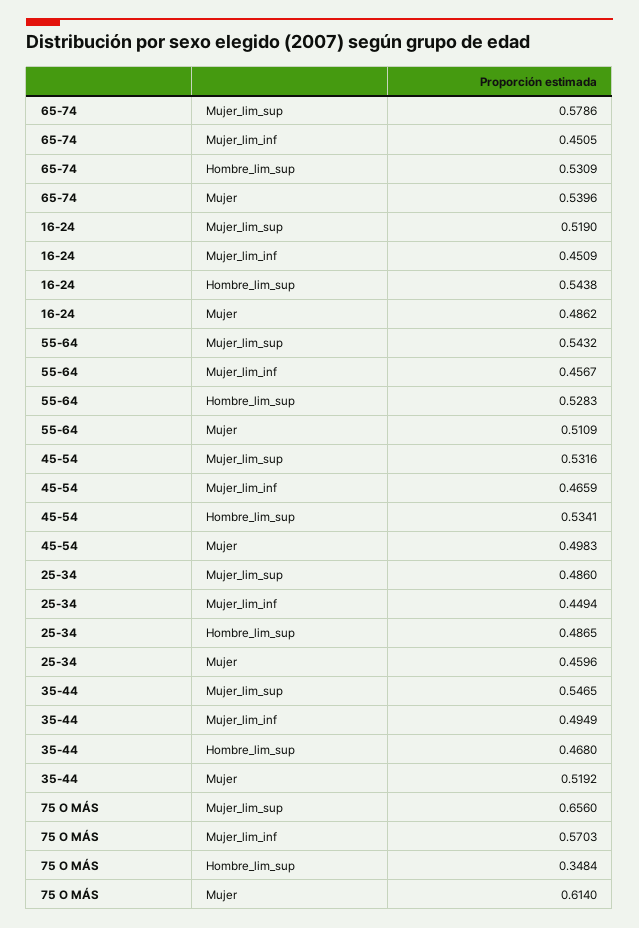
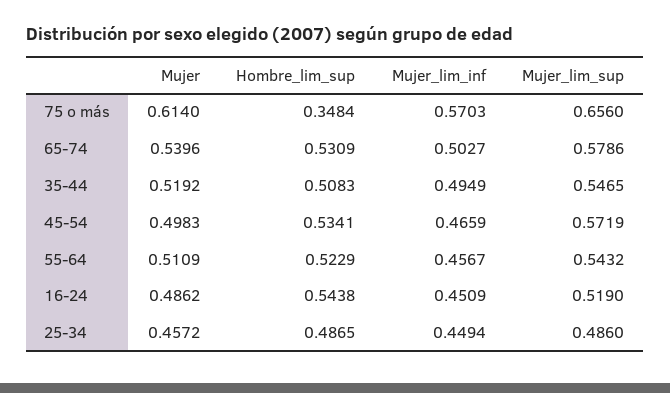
  {
    "65-74": {
      "Mujer_lim_sup": 0.5786,
-     "Mujer_lim_inf": 0.4505,
+     "Mujer_lim_inf": 0.5027,
      "Hombre_lim_sup": 0.5309,
      "Mujer": 0.5396
    },
    "16-24": {
      "Mujer_lim_sup": 0.519,
      "Mujer_lim_inf": 0.4509,
      "Hombre_lim_sup": 0.5438,
      "Mujer": 0.4862
    },
    "55-64": {
      "Mujer_lim_sup": 0.5432,
      "Mujer_lim_inf": 0.4567,
-     "Hombre_lim_sup": 0.5283,
+     "Hombre_lim_sup": 0.5229,
      "Mujer": 0.5109
    },
    "45-54": {
-     "Mujer_lim_sup": 0.5316,
+     "Mujer_lim_sup": 0.5719,
      "Mujer_lim_inf": 0.4659,
      "Hombre_lim_sup": 0.5341,
      "Mujer": 0.4983
    },
    "25-34": {
      "Mujer_lim_sup": 0.486,
      "Mujer_lim_inf": 0.4494,
      "Hombre_lim_sup": 0.4865,
-     "Mujer": 0.4596
+     "Mujer": 0.4572
    },
    "35-44": {
      "Mujer_lim_sup": 0.5465,
      "Mujer_lim_inf": 0.4949,
-     "Hombre_lim_sup": 0.468,
+     "Hombre_lim_sup": 0.5083,
      "Mujer": 0.5192
    },
    "75 O MÁS": {
      "Mujer_lim_sup": 0.656,
      "Mujer_lim_inf": 0.5703,
      "Hombre_lim_sup": 0.3484,
      "Mujer": 0.614
    }
  }

